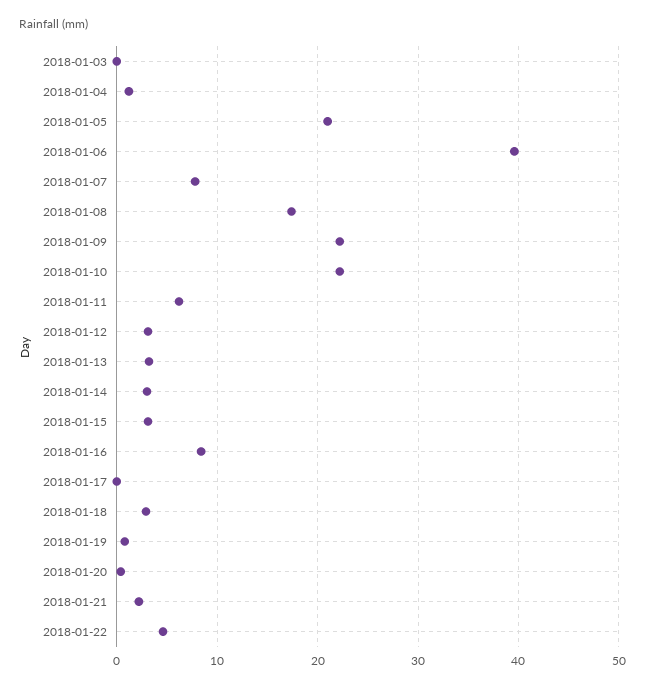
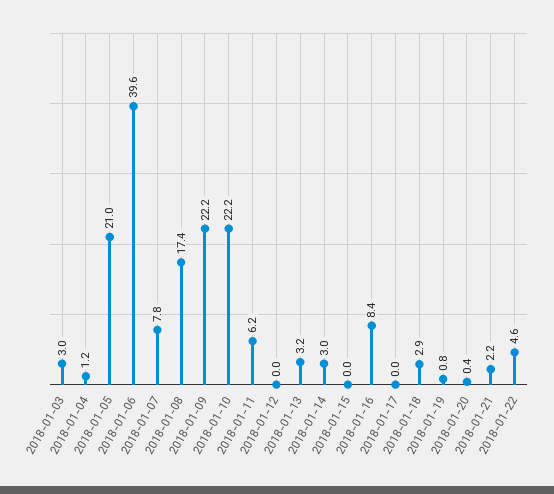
  {
-   "2018-01-03": 0,
+   "2018-01-03": 3,
    "2018-01-04": 1.2,
    "2018-01-05": 21,
    "2018-01-06": 39.6,
    "2018-01-07": 7.8,
    "2018-01-08": 17.4,
    "2018-01-09": 22.2,
    "2018-01-10": 22.2,
    "2018-01-11": 6.2,
-   "2018-01-12": 3,
+   "2018-01-12": 0,
    "2018-01-13": 3.2,
    "2018-01-14": 3,
-   "2018-01-15": 3,
+   "2018-01-15": 0,
    "2018-01-16": 8.4,
    "2018-01-17": 0,
    "2018-01-18": 2.9,
    "2018-01-19": 0.8,
    "2018-01-20": 0.4,
    "2018-01-21": 2.2,
    "2018-01-22": 4.6
  }

